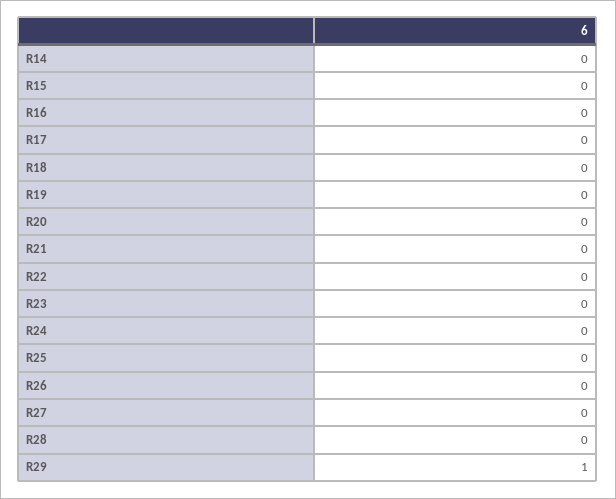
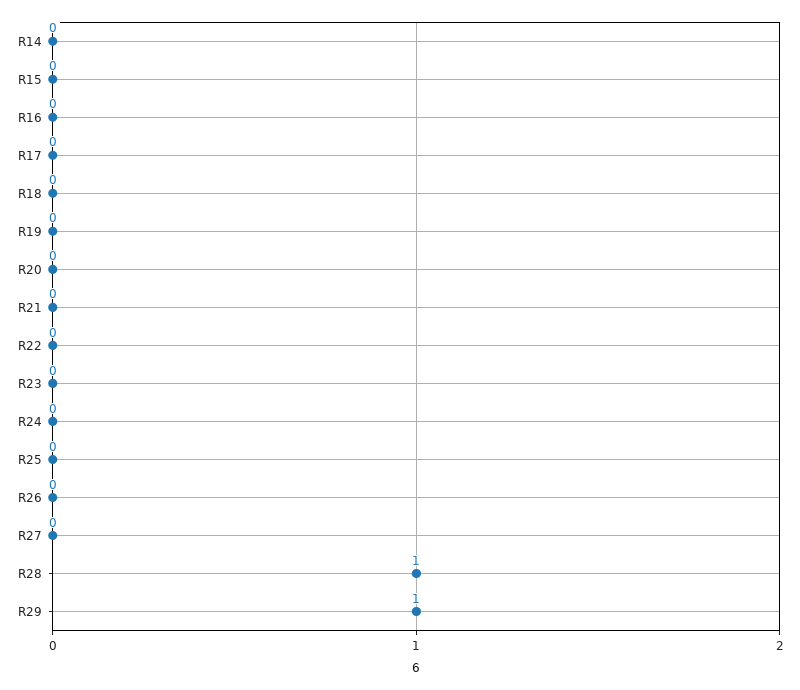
  {
    "R14": 0,
    "R15": 0,
    "R16": 0,
    "R17": 0,
    "R18": 0,
    "R19": 0,
    "R20": 0,
    "R21": 0,
    "R22": 0,
    "R23": 0,
    "R24": 0,
    "R25": 0,
    "R26": 0,
    "R27": 0,
-   "R28": 0,
+   "R28": 1,
    "R29": 1
  }

